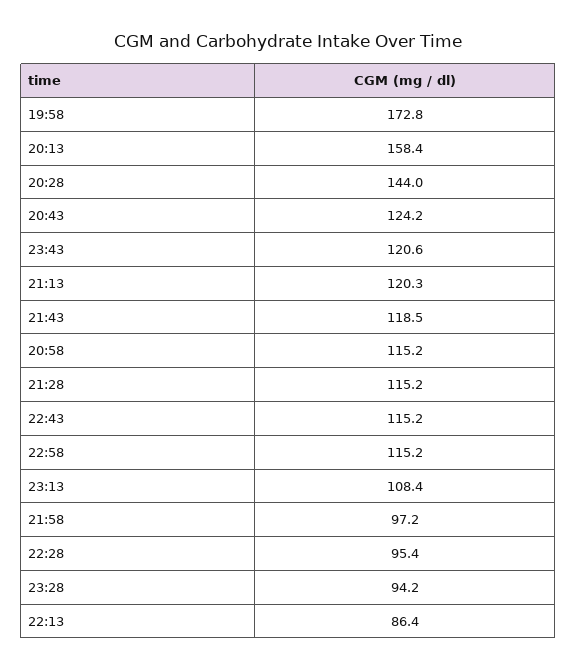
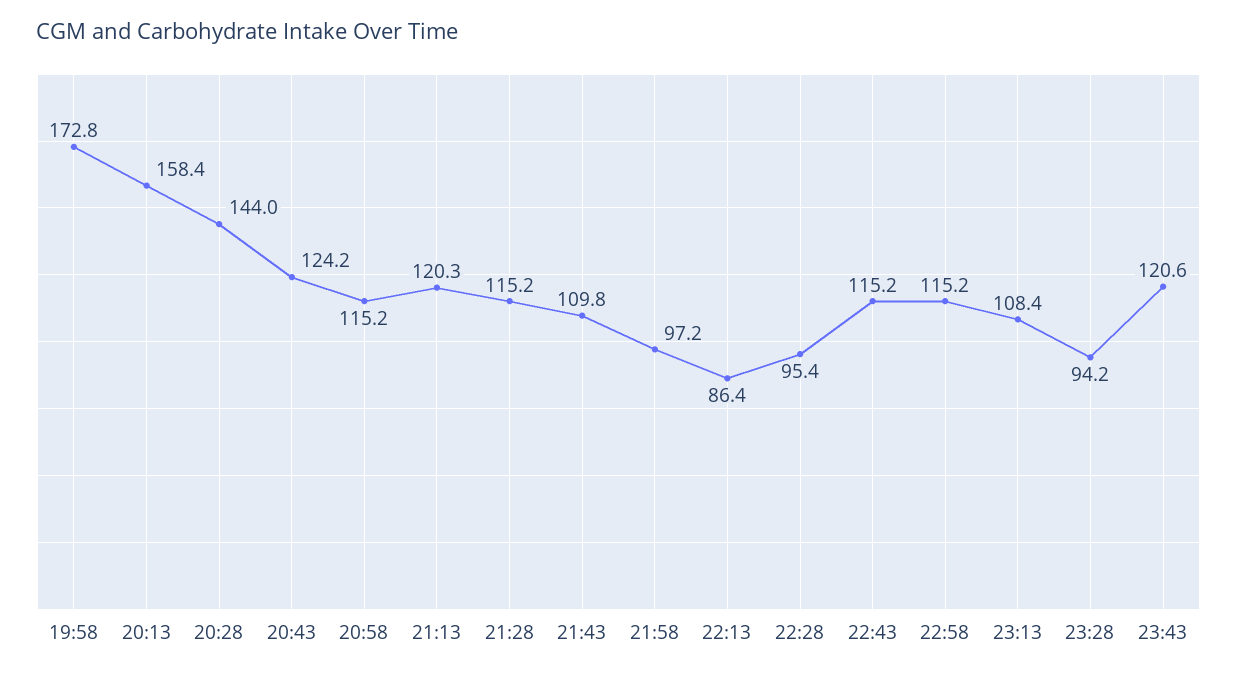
  {
    "19:58": 172.8,
    "20:13": 158.4,
    "20:28": 144,
    "20:43": 124.2,
    "23:43": 120.6,
    "21:13": 120.3,
-   "21:43": 118.5,
+   "21:43": 109.8,
    "20:58": 115.2,
    "21:28": 115.2,
    "22:43": 115.2,
    "22:58": 115.2,
    "23:13": 108.4,
    "21:58": 97.2,
    "22:28": 95.4,
    "23:28": 94.2,
    "22:13": 86.4
  }

